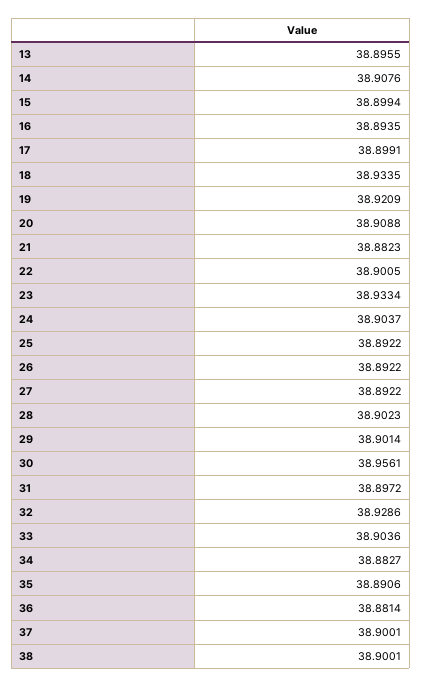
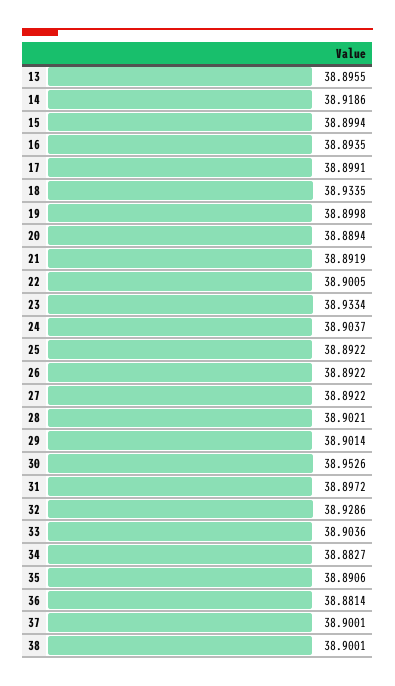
  {
    "13": 38.8955,
-   "14": 38.9076,
+   "14": 38.9186,
    "15": 38.8994,
    "16": 38.8935,
    "17": 38.8991,
    "18": 38.9335,
-   "19": 38.9209,
+   "19": 38.8998,
-   "20": 38.9088,
+   "20": 38.8894,
-   "21": 38.8823,
+   "21": 38.8919,
    "22": 38.9005,
    "23": 38.9334,
    "24": 38.9037,
    "25": 38.8922,
    "26": 38.8922,
    "27": 38.8922,
-   "28": 38.9023,
+   "28": 38.9021,
    "29": 38.9014,
-   "30": 38.9561,
+   "30": 38.9526,
    "31": 38.8972,
    "32": 38.9286,
    "33": 38.9036,
    "34": 38.8827,
    "35": 38.8906,
    "36": 38.8814,
    "37": 38.9001,
    "38": 38.9001
  }

